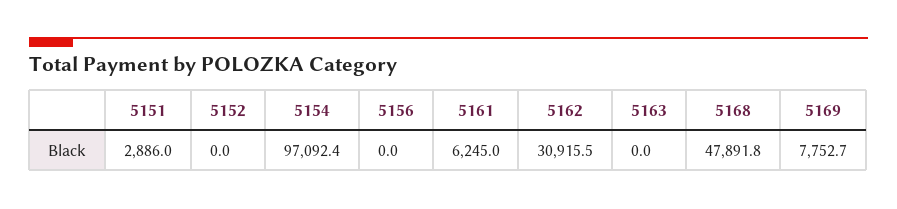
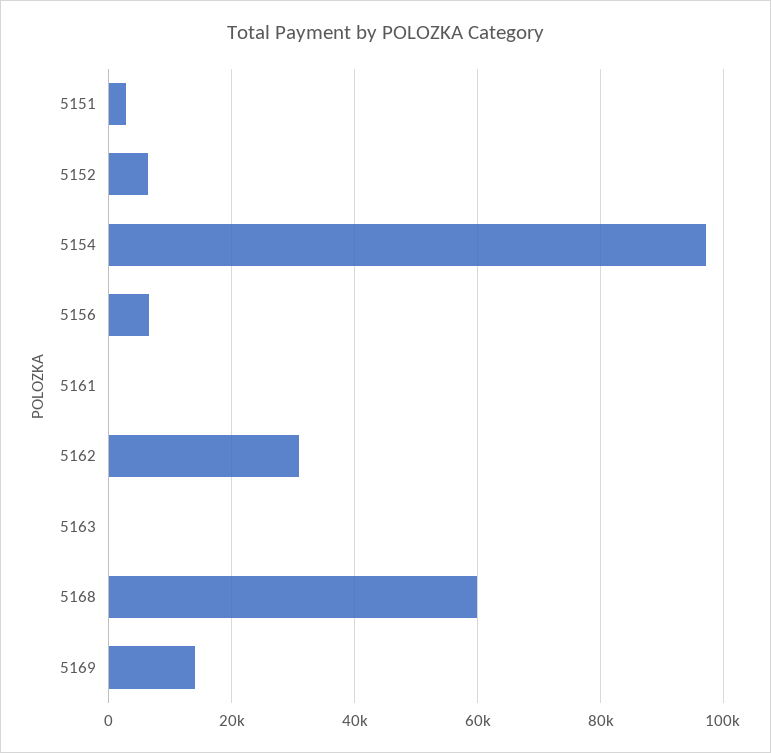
  {
    "5151": 2886,
-   "5152": 0,
+   "5152": 6000,
    "5154": 97092.4,
-   "5156": 0,
+   "5156": 6000,
-   "5161": 6245,
+   "5161": 0,
    "5162": 30915.5,
    "5163": 0,
-   "5168": 47891.8,
+   "5168": 60000,
-   "5169": 7752.7
+   "5169": 14000
  }

